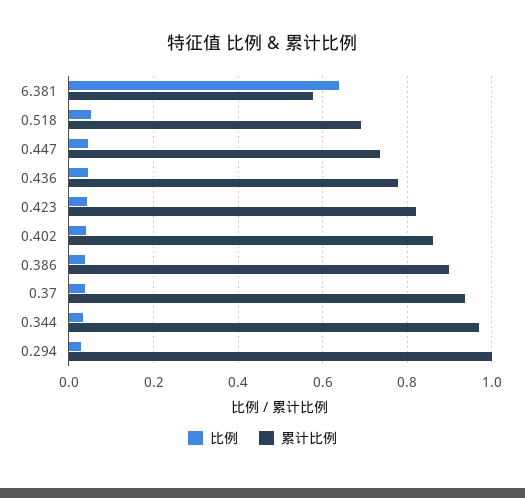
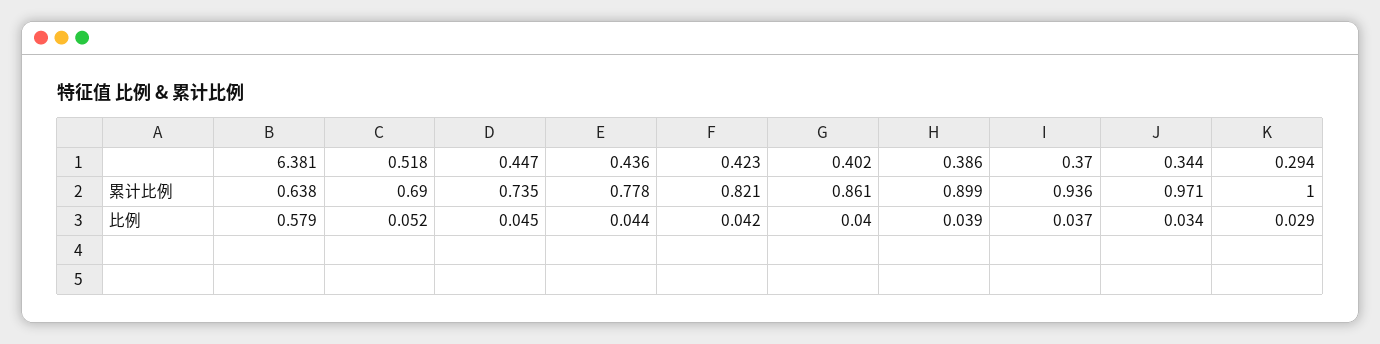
  {
    "比例": {
-     "6.381": 0.64,
+     "6.381": 0.579,
      "0.518": 0.052,
      "0.447": 0.045,
      "0.436": 0.044,
      "0.423": 0.042,
      "0.402": 0.04,
      "0.386": 0.039,
      "0.37": 0.037,
      "0.344": 0.034,
      "0.294": 0.029
    },
    "累计比例": {
-     "6.381": 0.58,
+     "6.381": 0.638,
      "0.518": 0.69,
      "0.447": 0.735,
      "0.436": 0.778,
      "0.423": 0.821,
      "0.402": 0.861,
      "0.386": 0.899,
      "0.37": 0.936,
      "0.344": 0.971,
      "0.294": 1
    }
  }

